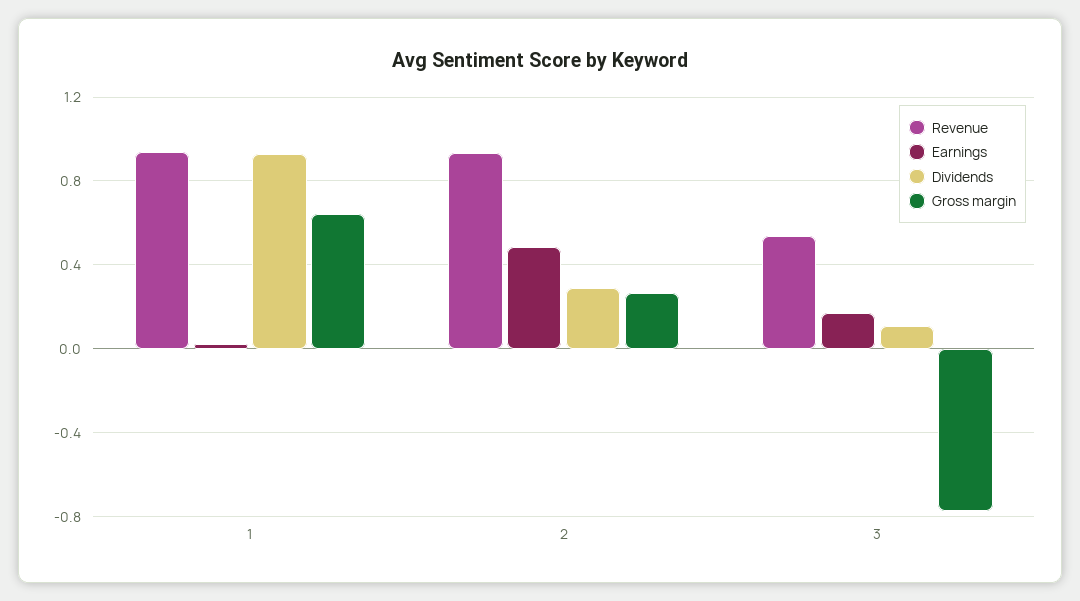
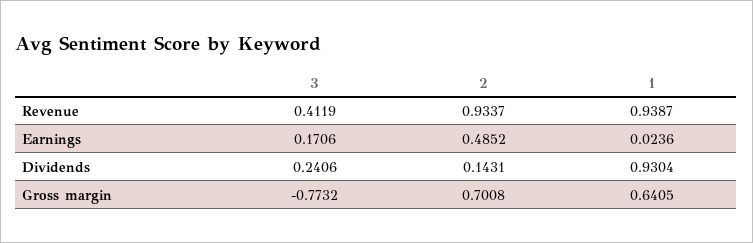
  {
    "Revenue": {
      "1": 0.9387,
      "2": 0.9337,
-     "3": 0.55
+     "3": 0.4119
    },
    "Earnings": {
      "1": 0.0236,
      "2": 0.4852,
      "3": 0.1706
    },
    "Dividends": {
      "1": 0.9304,
-     "2": 0.3,
+     "2": 0.1431,
-     "3": 0.1
+     "3": 0.2406
    },
    "Gross margin": {
      "1": 0.6405,
-     "2": 0.25,
+     "2": 0.7008,
      "3": -0.7732
    }
  }

